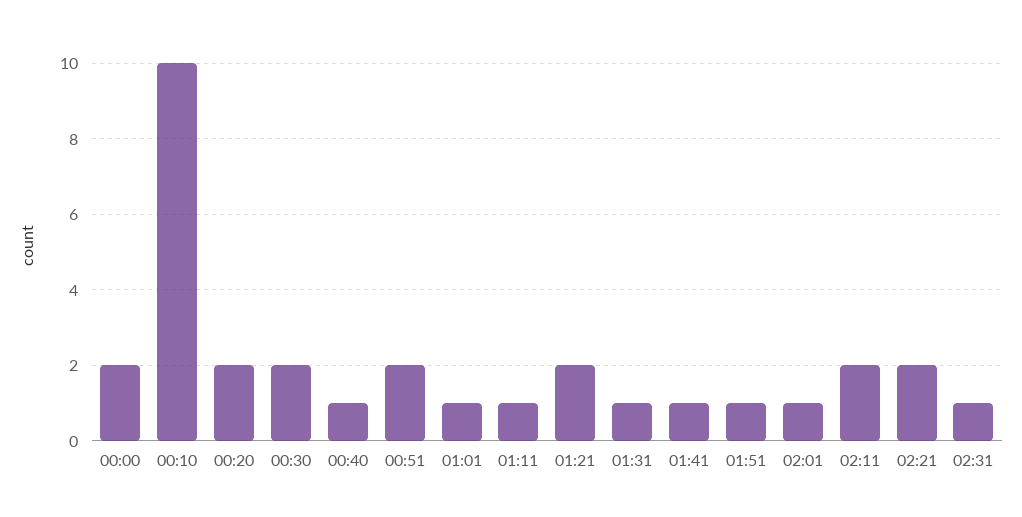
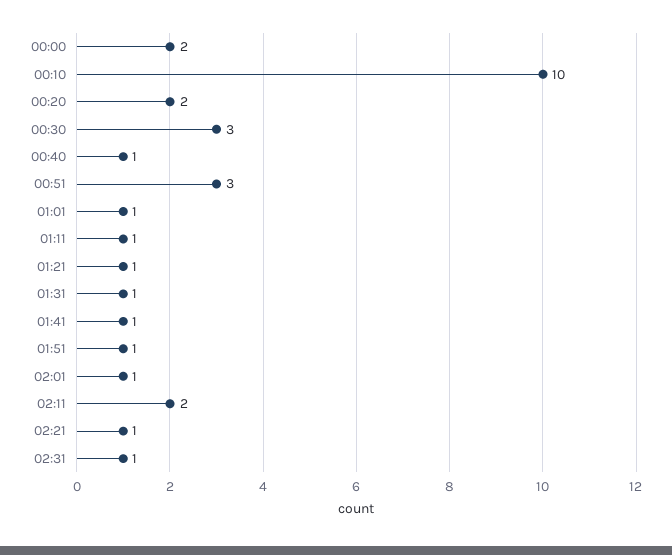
  {
    "00:00": 2,
    "00:10": 10,
    "00:20": 2,
-   "00:30": 2,
+   "00:30": 3,
    "00:40": 1,
-   "00:51": 2,
+   "00:51": 3,
    "01:01": 1,
    "01:11": 1,
-   "01:21": 2,
+   "01:21": 1,
    "01:31": 1,
    "01:41": 1,
    "01:51": 1,
    "02:01": 1,
    "02:11": 2,
-   "02:21": 2,
+   "02:21": 1,
    "02:31": 1
  }

